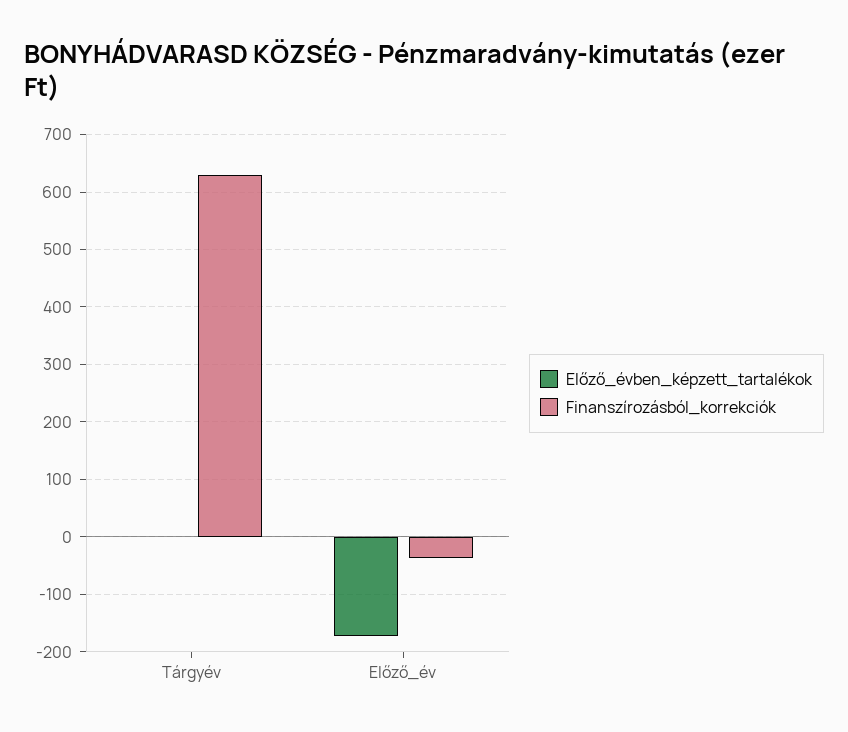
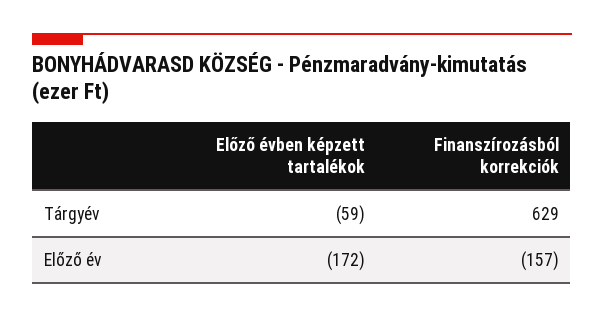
  {
    "Előző_évben_képzett_tartalékok": {
-     "Tárgyév": 0,
+     "Tárgyév": -59,
      "Előző_év": -172
    },
    "Finanszírozásból_korrekciók": {
      "Tárgyév": 629,
-     "Előző_év": -40
+     "Előző_év": -157
    }
  }

